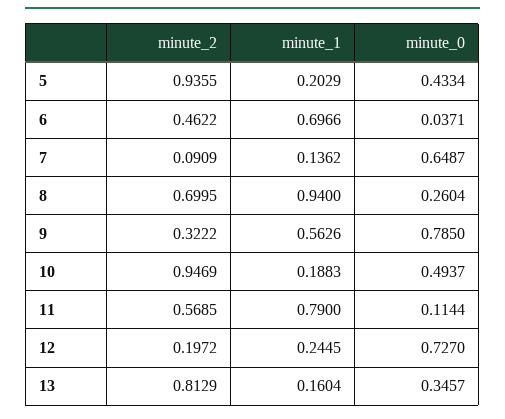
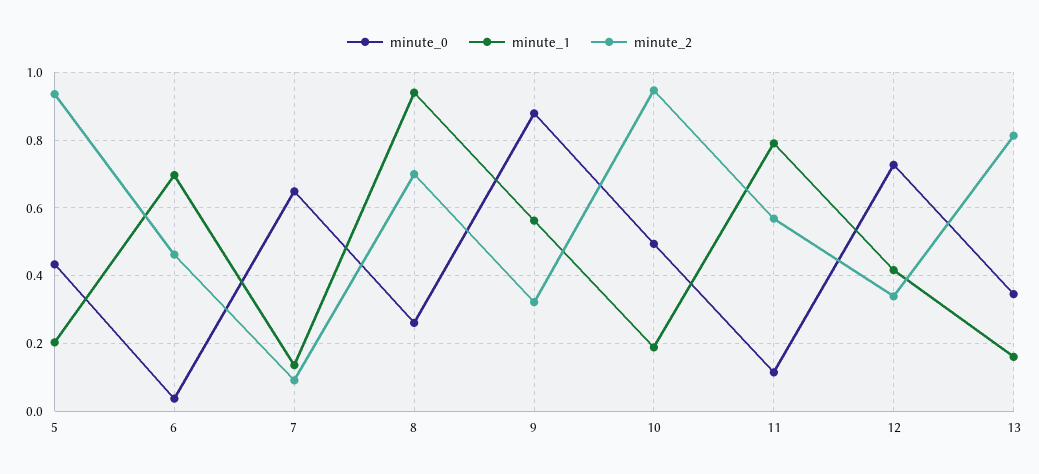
  {
    "minute_2": {
      "5": 0.9355,
      "6": 0.4622,
      "7": 0.0909,
      "8": 0.6995,
      "9": 0.3222,
      "10": 0.9469,
      "11": 0.5685,
-     "12": 0.1972,
+     "12": 0.34,
      "13": 0.8129
    },
    "minute_1": {
      "5": 0.2029,
      "6": 0.6966,
      "7": 0.1362,
      "8": 0.94,
      "9": 0.5626,
      "10": 0.1883,
      "11": 0.79,
-     "12": 0.2445,
+     "12": 0.42,
      "13": 0.1604
    },
    "minute_0": {
      "5": 0.4334,
      "6": 0.0371,
      "7": 0.6487,
      "8": 0.2604,
-     "9": 0.785,
+     "9": 0.88,
      "10": 0.4937,
      "11": 0.1144,
      "12": 0.727,
      "13": 0.3457
    }
  }

